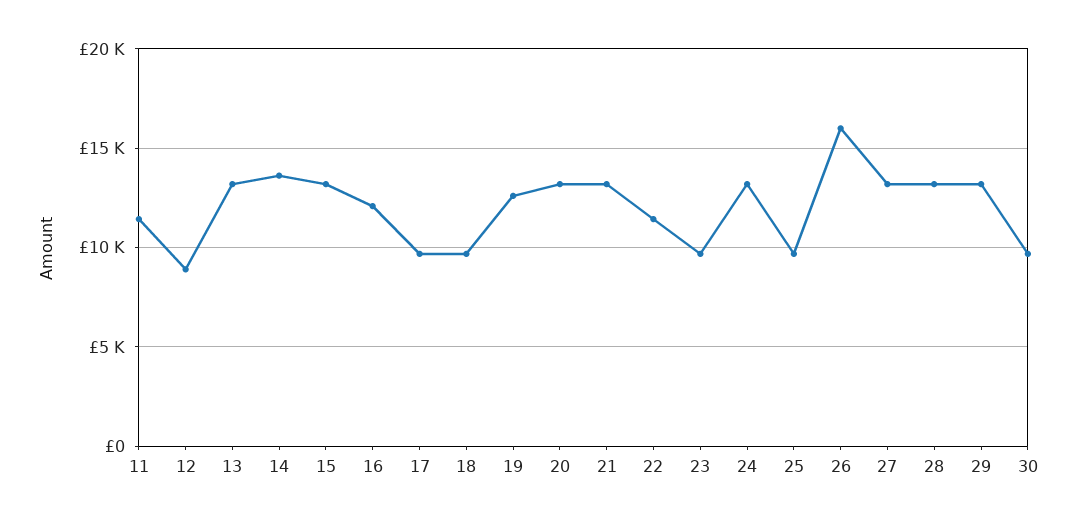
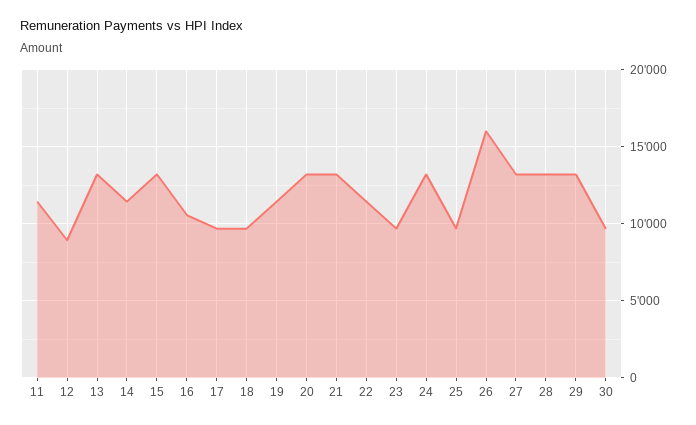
  {
    "11": 11500,
    "12": 9000,
    "13": 13000,
-   "14": 13500,
+   "14": 11500,
    "15": 13000,
-   "16": 12000,
+   "16": 10500,
    "17": 9500,
    "18": 9500,
-   "19": 12500,
+   "19": 11500,
    "20": 13000,
    "21": 13000,
    "22": 11500,
    "23": 9500,
    "24": 13000,
    "25": 9500,
    "26": 16000,
    "27": 13000,
    "28": 13000,
    "29": 13000,
    "30": 9500
  }

